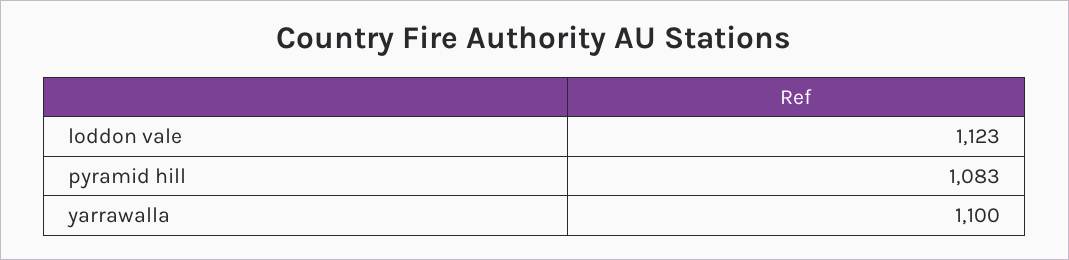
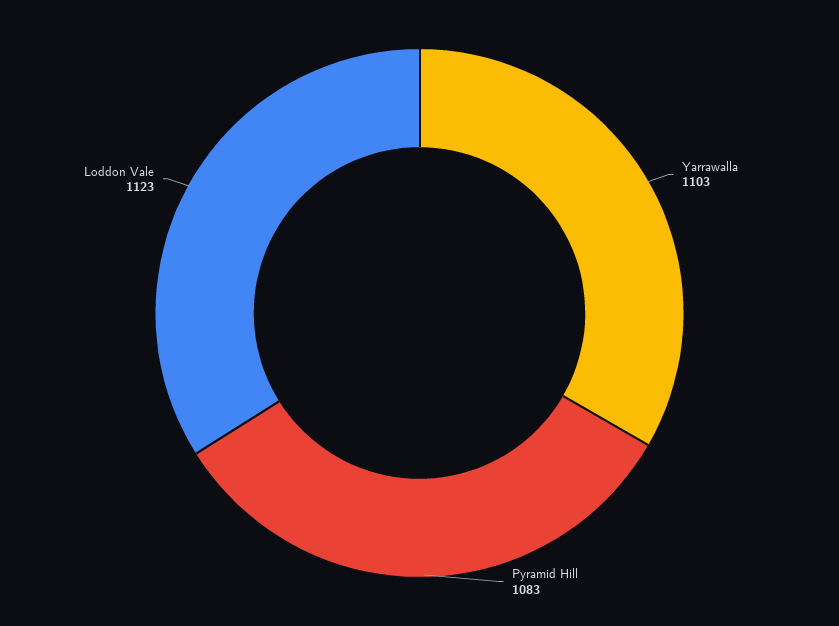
  {
    "loddon vale": 1123,
    "pyramid hill": 1083,
-   "yarrawalla": 1100
+   "yarrawalla": 1103
  }

